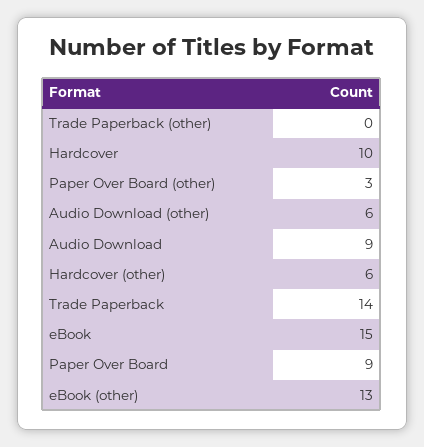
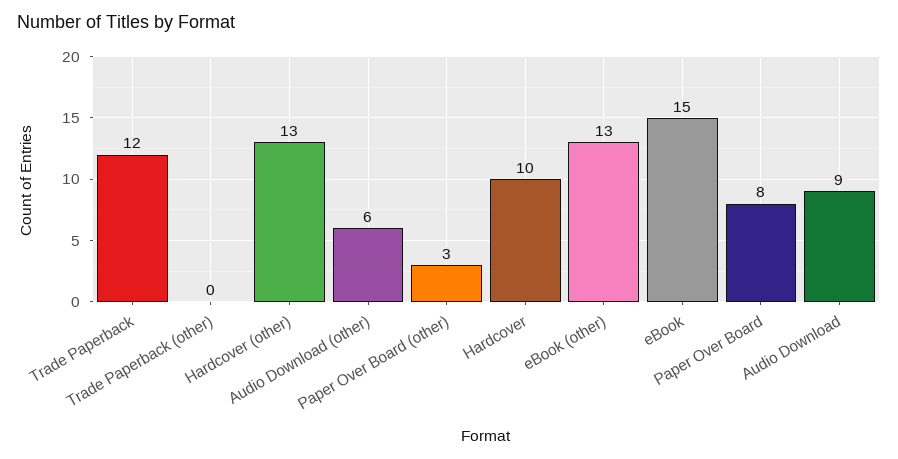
  {
    "Trade Paperback (other)": 0,
    "Hardcover": 10,
    "Paper Over Board (other)": 3,
    "Audio Download (other)": 6,
    "Audio Download": 9,
-   "Hardcover (other)": 6,
+   "Hardcover (other)": 13,
-   "Trade Paperback": 14,
+   "Trade Paperback": 12,
    "eBook": 15,
-   "Paper Over Board": 9,
+   "Paper Over Board": 8,
    "eBook (other)": 13
  }

